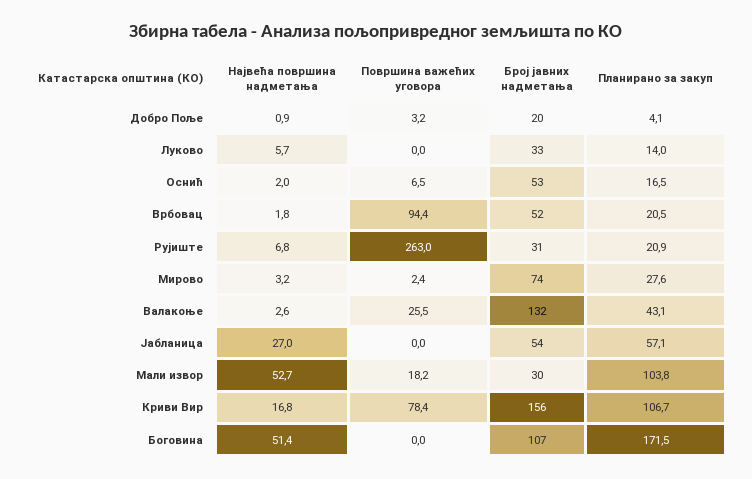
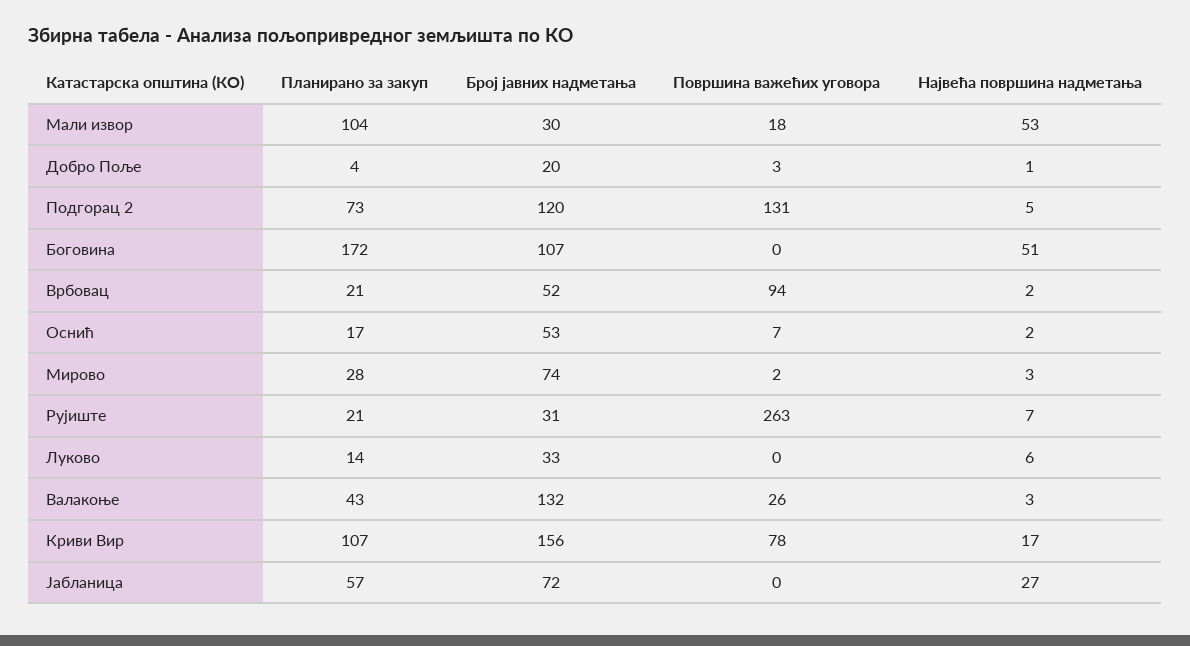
  {
    "Највећа површина надметања": {
      "Добро Поље": 0.9,
      "Луково": 5.7,
      "Оснић": 2,
      "Врбовац": 1.8,
      "Рујиште": 6.8,
      "Мирово": 3.2,
      "Валакоње": 2.6,
      "Јабланица": 27,
      "Мали извор": 52.7,
      "Криви Вир": 16.8,
-     "Боговина": 51.4
+     "Боговина": 51.4,
+     "Подгорац 2": 5
    },
    "Површина важећих уговора": {
      "Добро Поље": 3.2,
      "Луково": 0,
      "Оснић": 6.5,
      "Врбовац": 94.4,
      "Рујиште": 263,
      "Мирово": 2.4,
      "Валакоње": 25.5,
      "Јабланица": 0,
      "Мали извор": 18.2,
      "Криви Вир": 78.4,
-     "Боговина": 0
+     "Боговина": 0,
+     "Подгорац 2": 131
    },
    "Број јавних надметања": {
      "Добро Поље": 20,
      "Луково": 33,
      "Оснић": 53,
      "Врбовац": 52,
      "Рујиште": 31,
      "Мирово": 74,
      "Валакоње": 132,
-     "Јабланица": 54,
+     "Јабланица": 72,
      "Мали извор": 30,
      "Криви Вир": 156,
-     "Боговина": 107
+     "Боговина": 107,
+     "Подгорац 2": 120
    },
    "Планирано за закуп": {
      "Добро Поље": 4.1,
      "Луково": 14,
      "Оснић": 16.5,
      "Врбовац": 20.5,
      "Рујиште": 20.9,
      "Мирово": 27.6,
      "Валакоње": 43.1,
      "Јабланица": 57.1,
      "Мали извор": 103.8,
      "Криви Вир": 106.7,
-     "Боговина": 171.5
+     "Боговина": 171.5,
+     "Подгорац 2": 73
    }
  }

